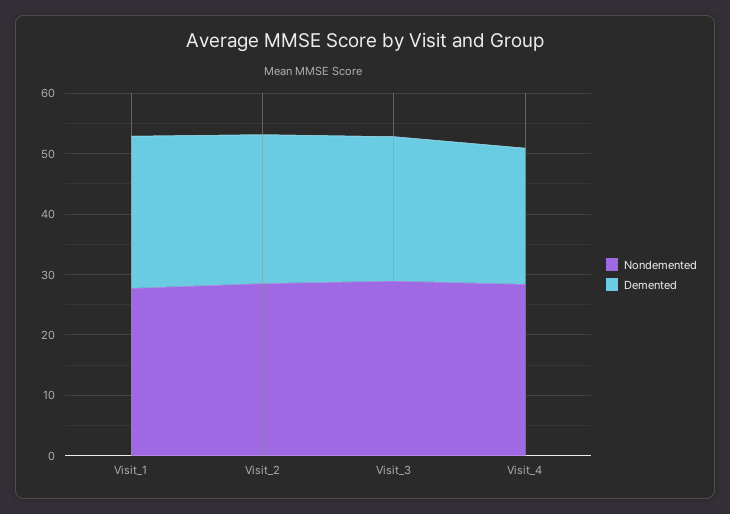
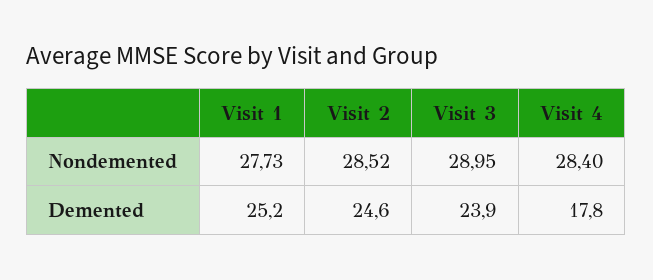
  {
    "Nondemented": {
      "Visit_1": 27.73,
      "Visit_2": 28.52,
      "Visit_3": 28.95,
      "Visit_4": 28.4
    },
    "Demented": {
      "Visit_1": 25.2,
      "Visit_2": 24.6,
      "Visit_3": 23.9,
-     "Visit_4": 22
+     "Visit_4": 17.8
    }
  }

